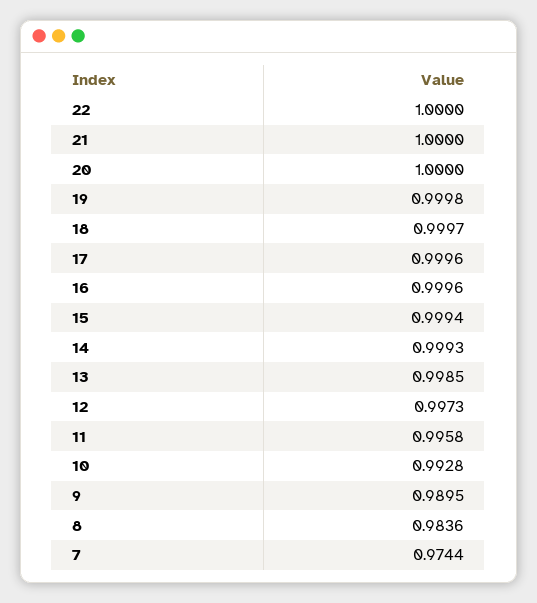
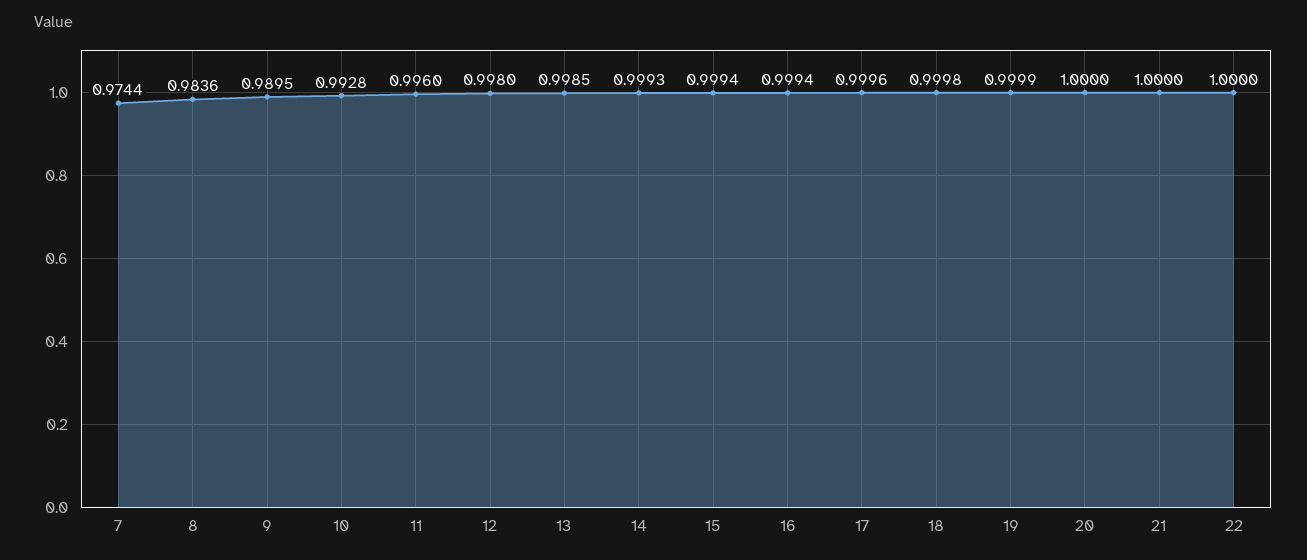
  {
    "22": 1,
    "21": 1,
    "20": 1,
-   "19": 0.9998,
+   "19": 0.9999,
-   "18": 0.9997,
+   "18": 0.9998,
    "17": 0.9996,
-   "16": 0.9996,
+   "16": 0.9994,
    "15": 0.9994,
    "14": 0.9993,
    "13": 0.9985,
-   "12": 0.9973,
+   "12": 0.998,
-   "11": 0.9958,
+   "11": 0.996,
    "10": 0.9928,
    "9": 0.9895,
    "8": 0.9836,
    "7": 0.9744
  }

